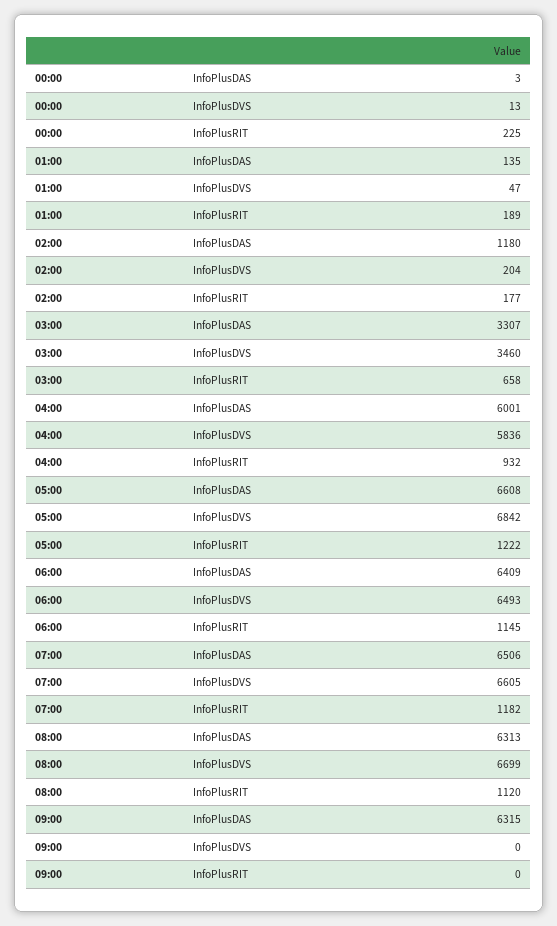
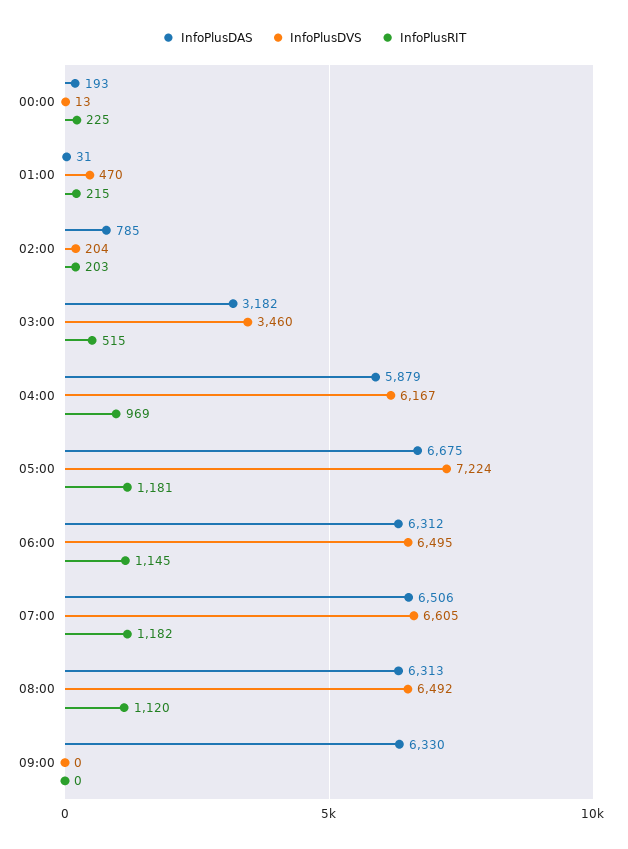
  {
    "InfoPlusDAS": {
-     "00:00": 3,
+     "00:00": 193,
-     "01:00": 135,
+     "01:00": 31,
-     "02:00": 1180,
+     "02:00": 785,
-     "03:00": 3307,
+     "03:00": 3182,
-     "04:00": 6001,
+     "04:00": 5879,
-     "05:00": 6608,
+     "05:00": 6675,
-     "06:00": 6409,
+     "06:00": 6312,
      "07:00": 6506,
      "08:00": 6313,
-     "09:00": 6315
+     "09:00": 6330
    },
    "InfoPlusDVS": {
      "00:00": 13,
-     "01:00": 47,
+     "01:00": 470,
      "02:00": 204,
      "03:00": 3460,
-     "04:00": 5836,
+     "04:00": 6167,
-     "05:00": 6842,
+     "05:00": 7224,
-     "06:00": 6493,
+     "06:00": 6495,
      "07:00": 6605,
-     "08:00": 6699,
+     "08:00": 6492,
      "09:00": 0
    },
    "InfoPlusRIT": {
      "00:00": 225,
-     "01:00": 189,
+     "01:00": 215,
-     "02:00": 177,
+     "02:00": 203,
-     "03:00": 658,
+     "03:00": 515,
-     "04:00": 932,
+     "04:00": 969,
-     "05:00": 1222,
+     "05:00": 1181,
      "06:00": 1145,
      "07:00": 1182,
      "08:00": 1120,
      "09:00": 0
    }
  }

